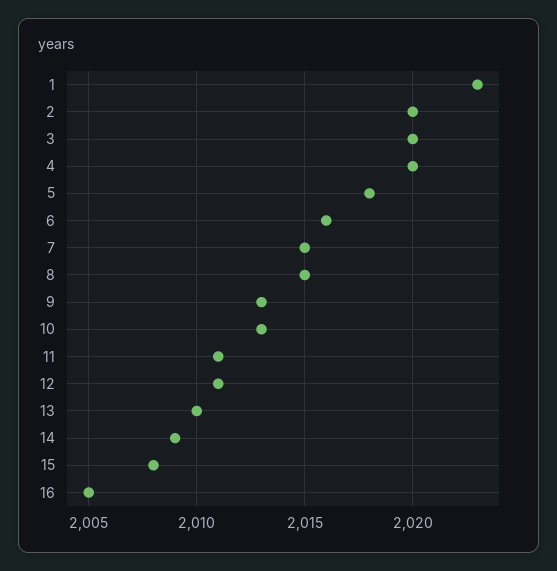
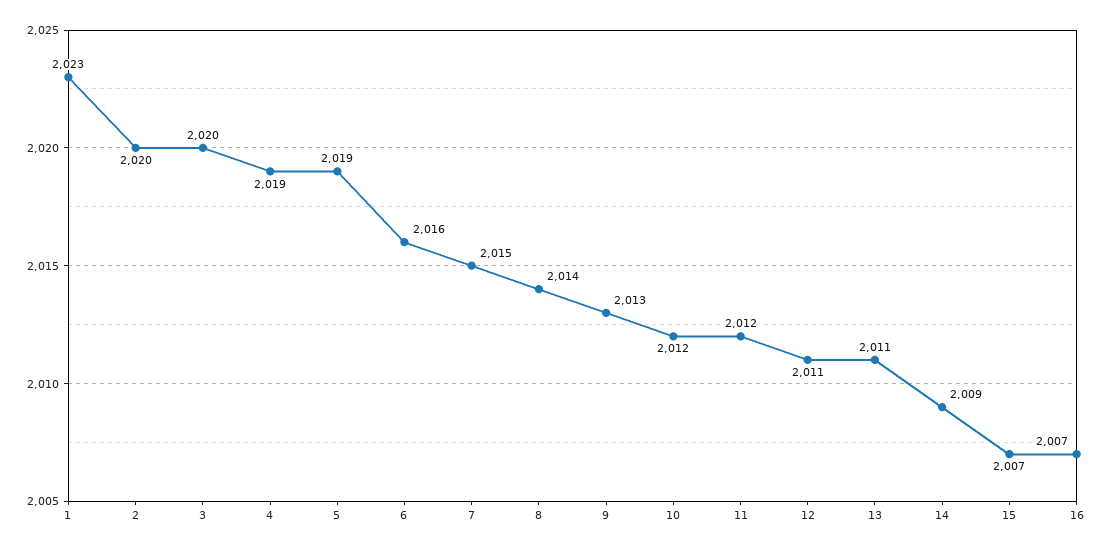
  {
    "1": 2023,
    "2": 2020,
    "3": 2020,
-   "4": 2020,
+   "4": 2019,
-   "5": 2018,
+   "5": 2019,
    "6": 2016,
    "7": 2015,
-   "8": 2015,
+   "8": 2014,
    "9": 2013,
-   "10": 2013,
+   "10": 2012,
-   "11": 2011,
+   "11": 2012,
    "12": 2011,
-   "13": 2010,
+   "13": 2011,
    "14": 2009,
-   "15": 2008,
+   "15": 2007,
-   "16": 2005
+   "16": 2007
  }

